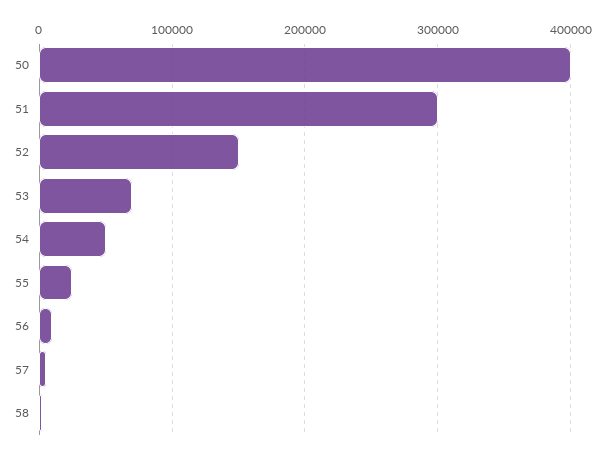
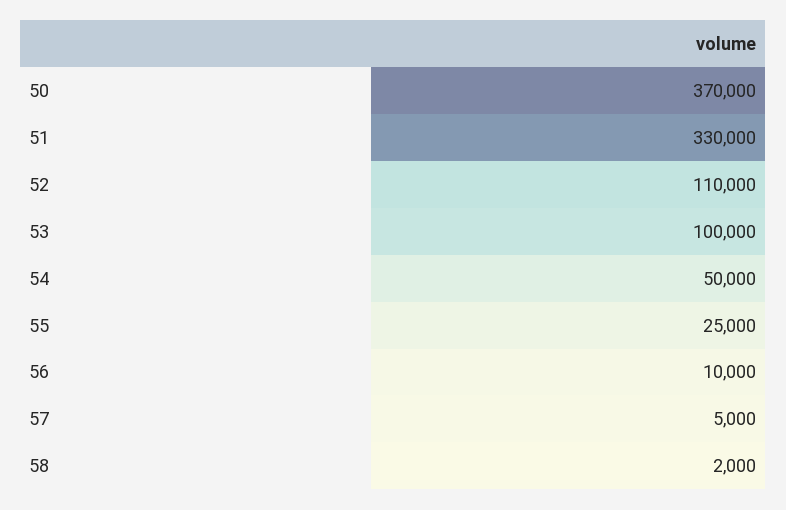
  {
-   "50": 400000,
+   "50": 370000,
-   "51": 300000,
+   "51": 330000,
-   "52": 150000,
+   "52": 110000,
-   "53": 70000,
+   "53": 100000,
    "54": 50000,
    "55": 25000,
    "56": 10000,
    "57": 5000,
    "58": 2000
  }

